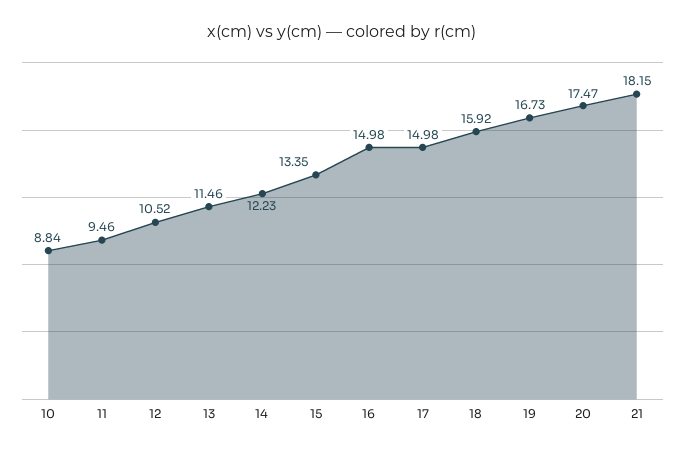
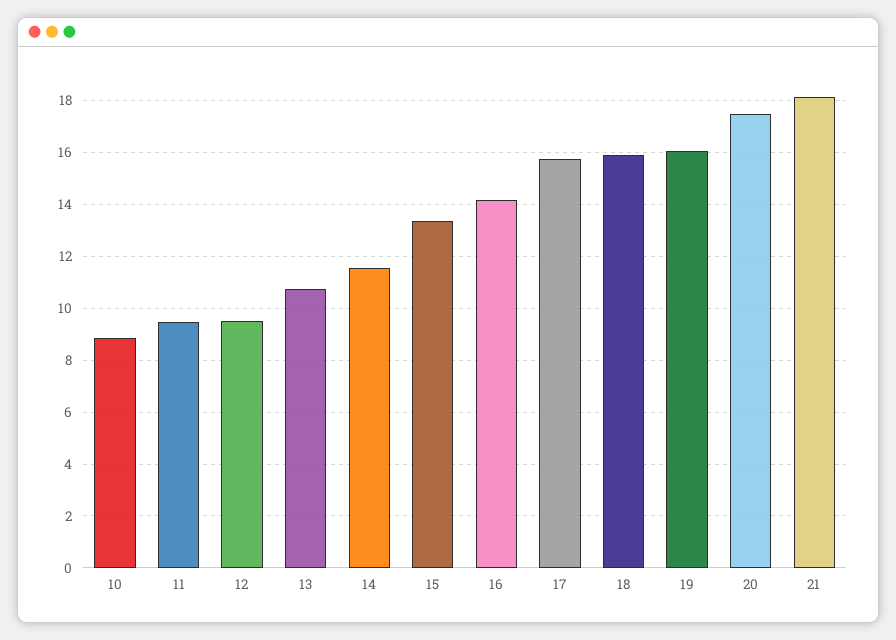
  {
    "10": 8.84,
    "11": 9.46,
-   "12": 10.52,
+   "12": 9.5,
-   "13": 11.46,
+   "13": 10.75,
-   "14": 12.23,
+   "14": 11.5,
    "15": 13.35,
-   "16": 14.98,
+   "16": 14.25,
-   "17": 14.98,
+   "17": 15.75,
    "18": 15.92,
-   "19": 16.73,
+   "19": 16,
    "20": 17.47,
    "21": 18.15
  }

